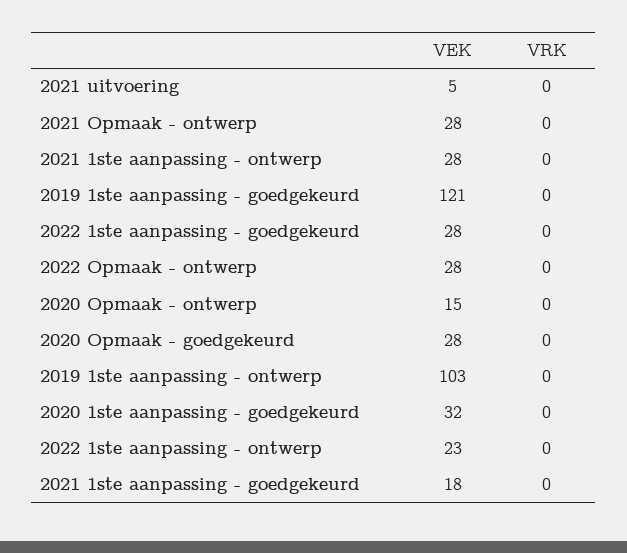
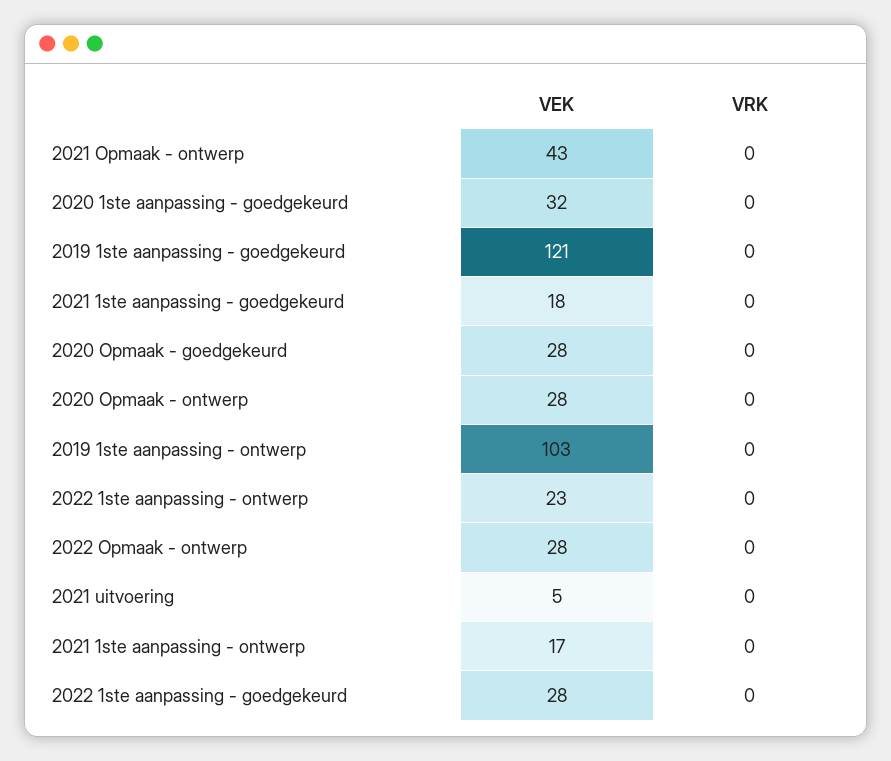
  {
    "VEK": {
      "2021 uitvoering": 5,
-     "2021 Opmaak - ontwerp": 28,
+     "2021 Opmaak - ontwerp": 43,
-     "2021 1ste aanpassing - ontwerp": 28,
+     "2021 1ste aanpassing - ontwerp": 17,
      "2019 1ste aanpassing - goedgekeurd": 121,
      "2022 1ste aanpassing - goedgekeurd": 28,
      "2022 Opmaak - ontwerp": 28,
-     "2020 Opmaak - ontwerp": 15,
+     "2020 Opmaak - ontwerp": 28,
      "2020 Opmaak - goedgekeurd": 28,
      "2019 1ste aanpassing - ontwerp": 103,
      "2020 1ste aanpassing - goedgekeurd": 32,
      "2022 1ste aanpassing - ontwerp": 23,
      "2021 1ste aanpassing - goedgekeurd": 18
    },
    "VRK": {
      "2021 uitvoering": 0,
      "2021 Opmaak - ontwerp": 0,
      "2021 1ste aanpassing - ontwerp": 0,
      "2019 1ste aanpassing - goedgekeurd": 0,
      "2022 1ste aanpassing - goedgekeurd": 0,
      "2022 Opmaak - ontwerp": 0,
      "2020 Opmaak - ontwerp": 0,
      "2020 Opmaak - goedgekeurd": 0,
      "2019 1ste aanpassing - ontwerp": 0,
      "2020 1ste aanpassing - goedgekeurd": 0,
      "2022 1ste aanpassing - ontwerp": 0,
      "2021 1ste aanpassing - goedgekeurd": 0
    }
  }

